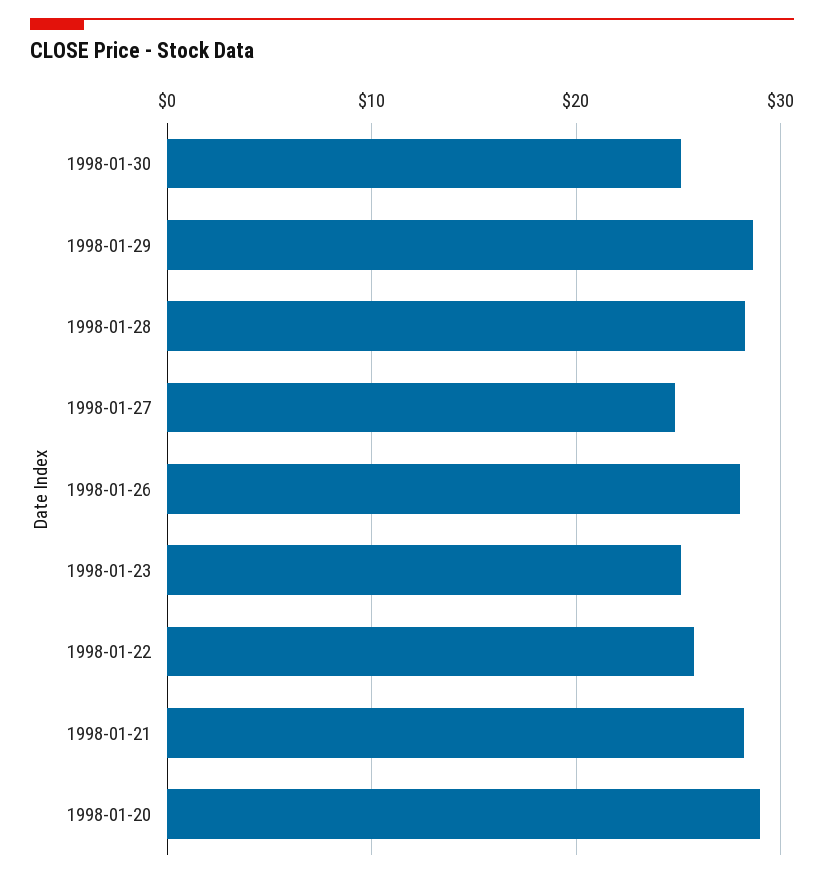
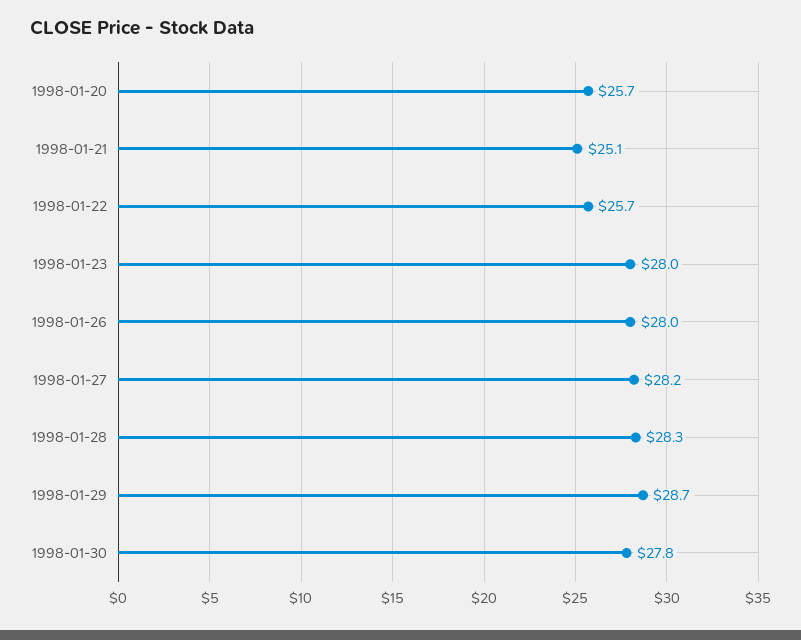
  {
-   "1998-01-30": 25,
+   "1998-01-30": 27.8,
    "1998-01-29": 28.7,
    "1998-01-28": 28.3,
-   "1998-01-27": 25,
+   "1998-01-27": 28.2,
    "1998-01-26": 28,
-   "1998-01-23": 25,
+   "1998-01-23": 28,
    "1998-01-22": 25.7,
-   "1998-01-21": 28,
+   "1998-01-21": 25.1,
-   "1998-01-20": 29
+   "1998-01-20": 25.7
  }

